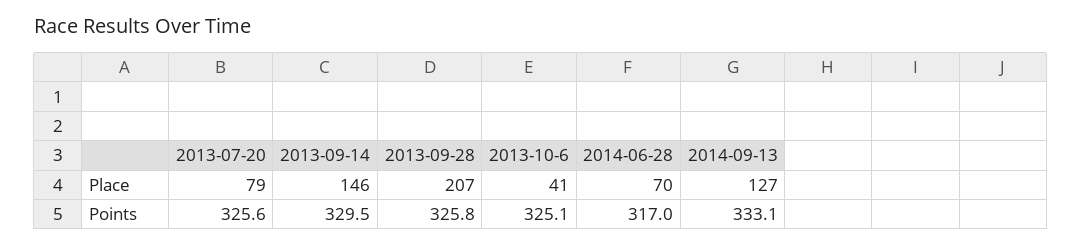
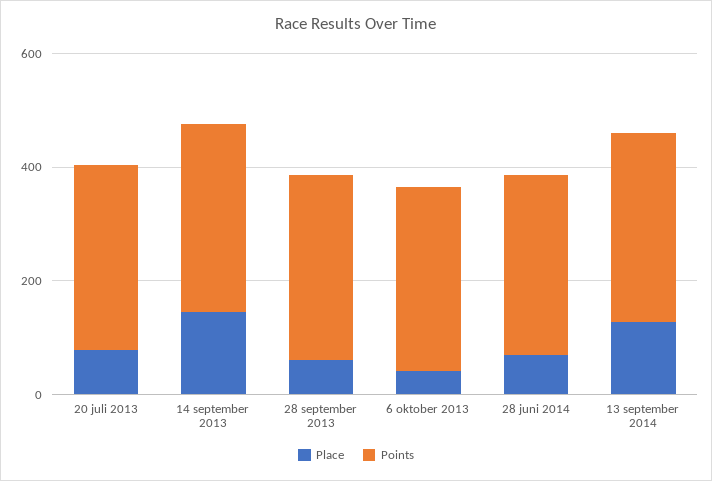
  {
    "Place": {
      "2013-07-20": 79,
      "2013-09-14": 146,
-     "2013-09-28": 207,
+     "2013-09-28": 50,
      "2013-10-6": 41,
      "2014-06-28": 70,
      "2014-09-13": 127
    },
    "Points": {
      "2013-07-20": 325.6,
      "2013-09-14": 329.5,
      "2013-09-28": 325.8,
      "2013-10-6": 325.1,
      "2014-06-28": 317,
      "2014-09-13": 333.1
    }
  }

